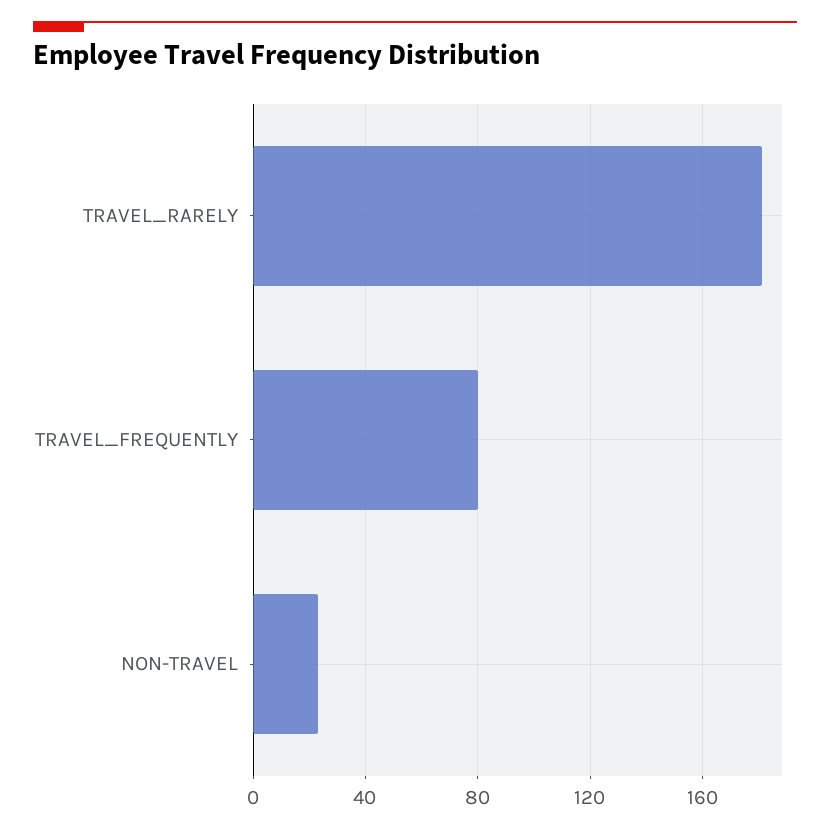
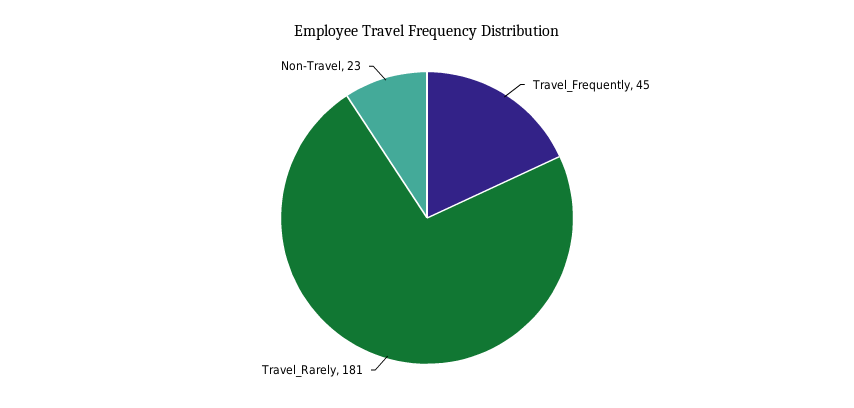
  {
    "TRAVEL_RARELY": 181,
-   "TRAVEL_FREQUENTLY": 80,
+   "TRAVEL_FREQUENTLY": 45,
    "NON-TRAVEL": 23
  }

